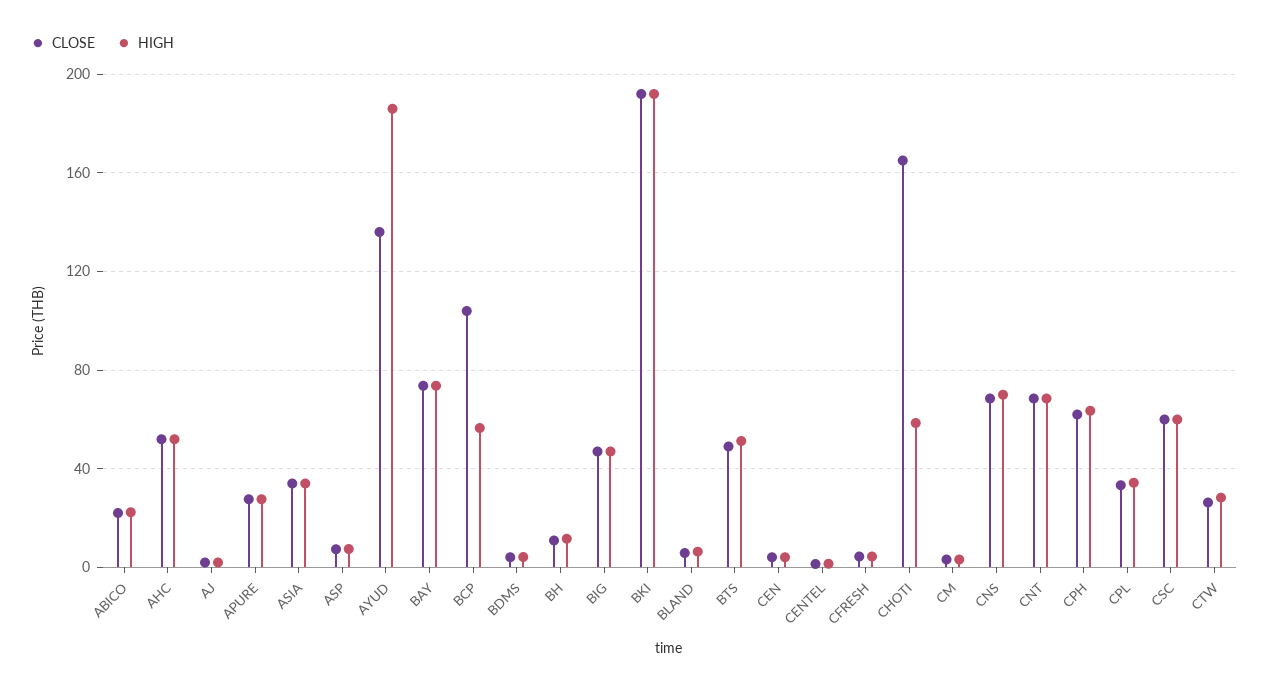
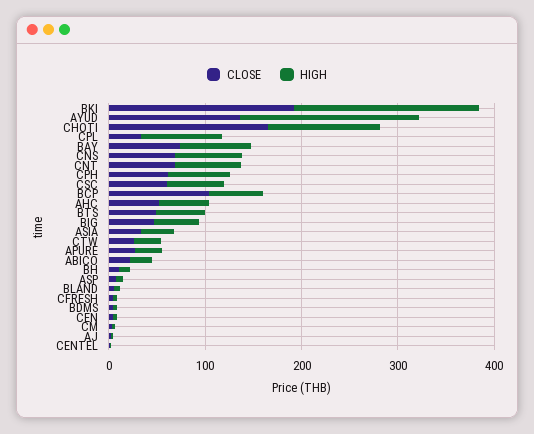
  {
    "CLOSE": {
      "ABICO": 20,
      "AHC": 50,
      "AJ": 0,
      "APURE": 30,
      "ASIA": 35,
      "ASP": 5,
      "AYUD": 135,
      "BAY": 75,
      "BCP": 105,
      "BDMS": 5,
      "BH": 10,
      "BIG": 45,
      "BKI": 190,
      "BLAND": 5,
      "BTS": 50,
      "CEN": 5,
      "CENTEL": 0,
      "CFRESH": 5,
      "CHOTI": 165,
      "CM": 5,
      "CNS": 70,
      "CNT": 70,
      "CPH": 60,
      "CPL": 35,
      "CSC": 60,
      "CTW": 25
    },
    "HIGH": {
      "ABICO": 20,
      "AHC": 50,
      "AJ": 0,
      "APURE": 30,
      "ASIA": 35,
      "ASP": 10,
      "AYUD": 185,
      "BAY": 75,
      "BCP": 55,
      "BDMS": 5,
      "BH": 10,
      "BIG": 45,
      "BKI": 190,
      "BLAND": 5,
      "BTS": 50,
      "CEN": 5,
      "CENTEL": 0,
      "CFRESH": 5,
-     "CHOTI": 60,
+     "CHOTI": 120,
      "CM": 5,
      "CNS": 70,
      "CNT": 70,
      "CPH": 65,
-     "CPL": 35,
+     "CPL": 80,
      "CSC": 60,
      "CTW": 30
    }
  }

